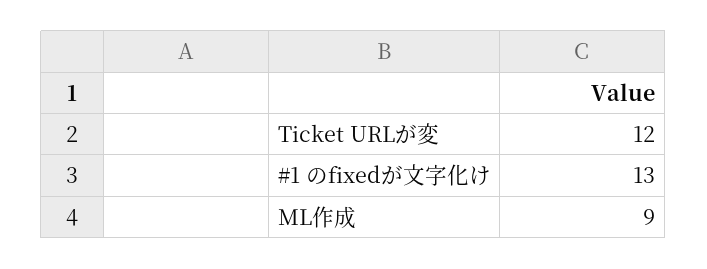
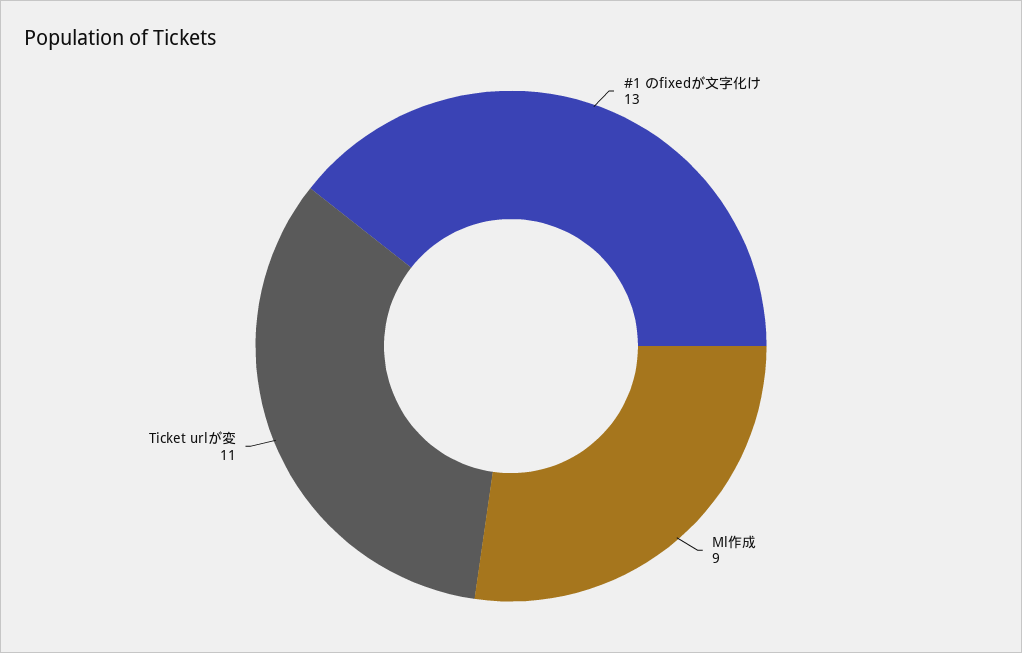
  {
-   "Ticket URLが変": 12,
+   "Ticket URLが変": 11,
    "#1 のfixedが文字化け": 13,
    "ML作成": 9
  }

